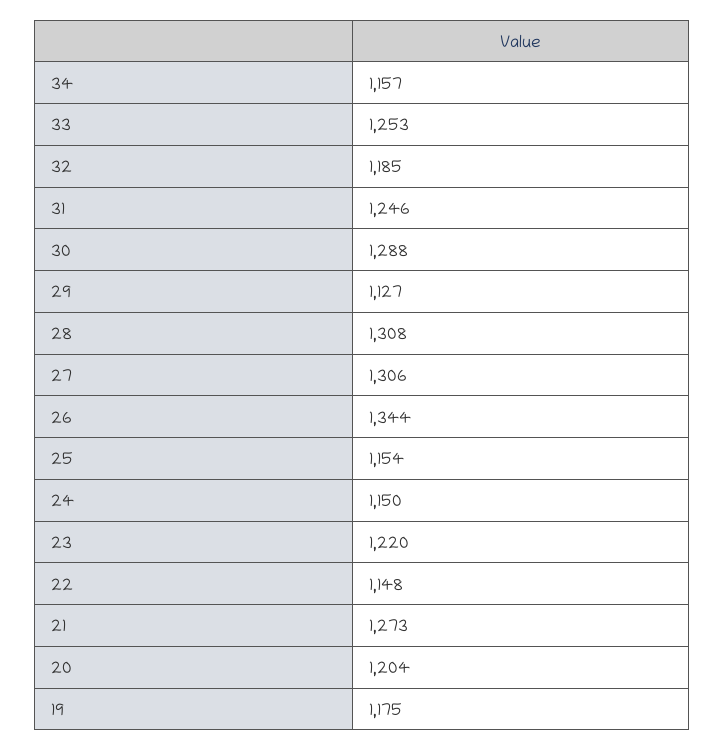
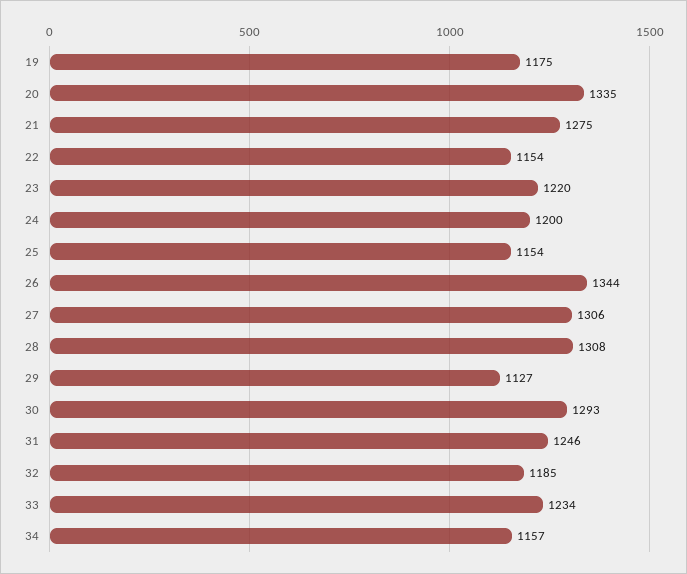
  {
    "34": 1157,
-   "33": 1253,
+   "33": 1234,
    "32": 1185,
    "31": 1246,
-   "30": 1288,
+   "30": 1293,
    "29": 1127,
    "28": 1308,
    "27": 1306,
    "26": 1344,
    "25": 1154,
-   "24": 1150,
+   "24": 1200,
    "23": 1220,
-   "22": 1148,
+   "22": 1154,
-   "21": 1273,
+   "21": 1275,
-   "20": 1204,
+   "20": 1335,
    "19": 1175
  }

